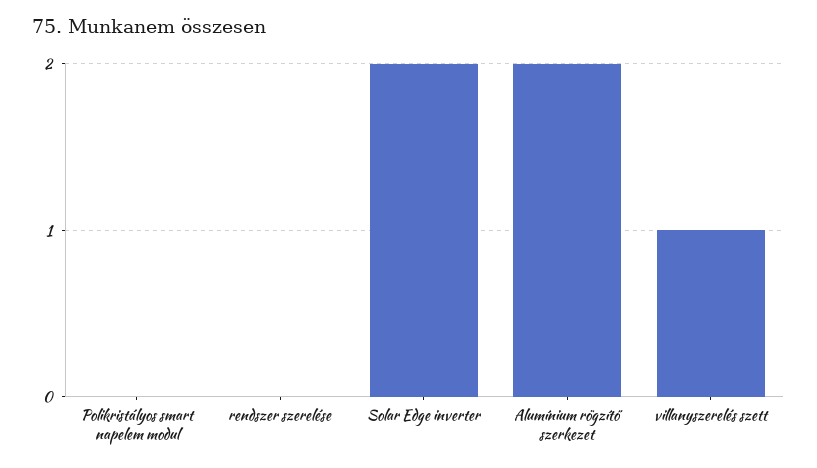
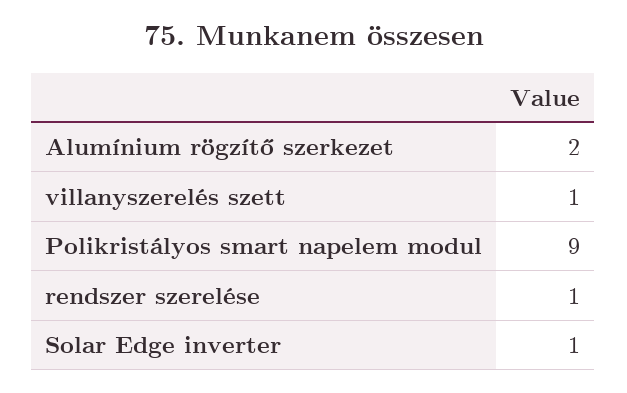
  {
-   "Polikristályos smart napelem modul": 0,
+   "Polikristályos smart napelem modul": 9,
-   "rendszer szerelése": 0,
+   "rendszer szerelése": 1,
-   "Solar Edge inverter": 2,
+   "Solar Edge inverter": 1,
    "Alumínium rögzítő szerkezet": 2,
    "villanyszerelés szett": 1
  }

